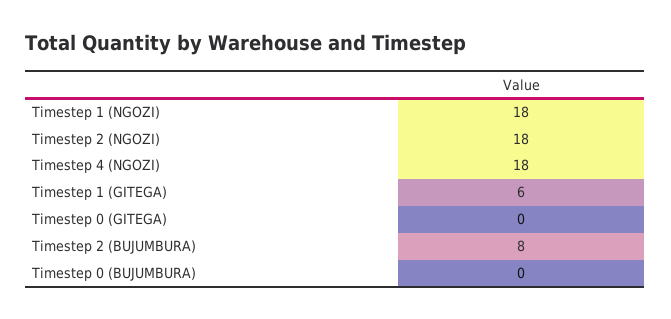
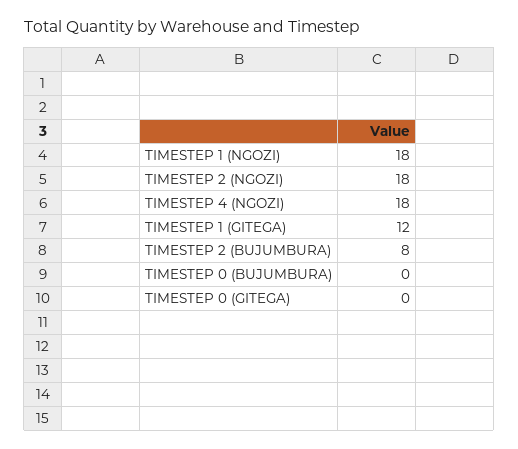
  {
    "Timestep 1 (NGOZI)": 18,
    "Timestep 2 (NGOZI)": 18,
    "Timestep 4 (NGOZI)": 18,
-   "Timestep 1 (GITEGA)": 6,
+   "Timestep 1 (GITEGA)": 12,
    "Timestep 0 (GITEGA)": 0,
    "Timestep 2 (BUJUMBURA)": 8,
    "Timestep 0 (BUJUMBURA)": 0
  }

